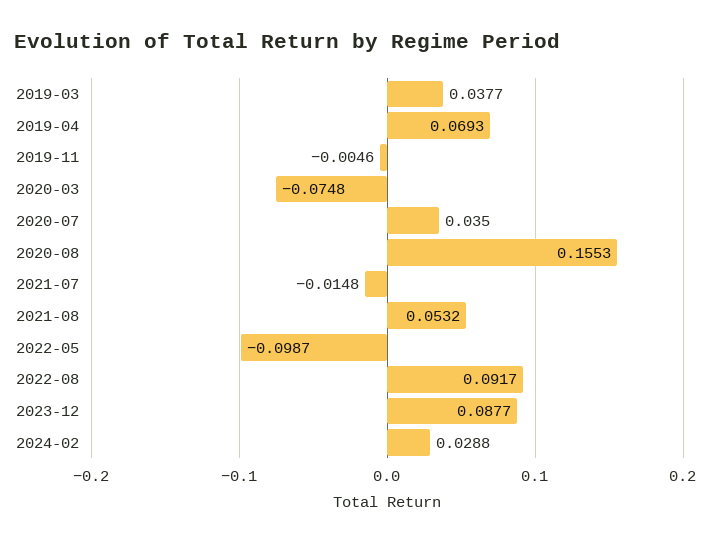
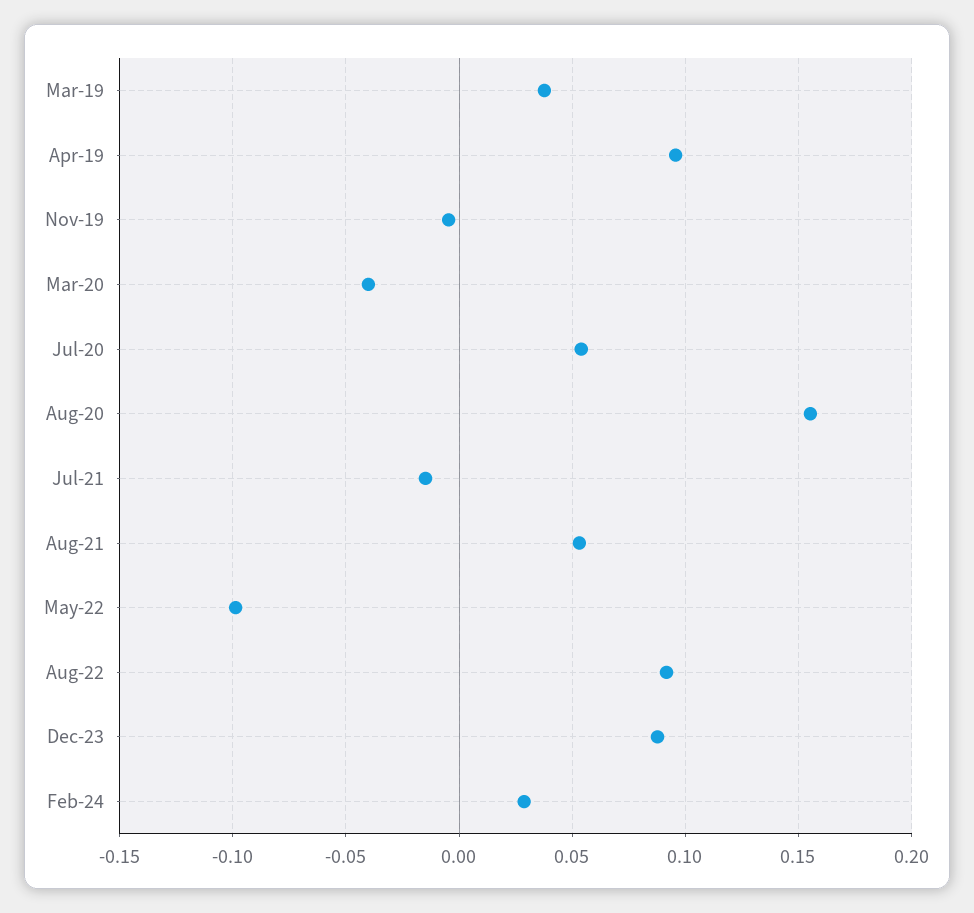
  {
    "2019-03": 0.0377,
-   "2019-04": 0.0693,
+   "2019-04": 0.095,
    "2019-11": -0.0046,
-   "2020-03": -0.0748,
+   "2020-03": -0.04,
-   "2020-07": 0.035,
+   "2020-07": 0.055,
    "2020-08": 0.1553,
    "2021-07": -0.0148,
    "2021-08": 0.0532,
    "2022-05": -0.0987,
    "2022-08": 0.0917,
    "2023-12": 0.0877,
    "2024-02": 0.0288
  }

